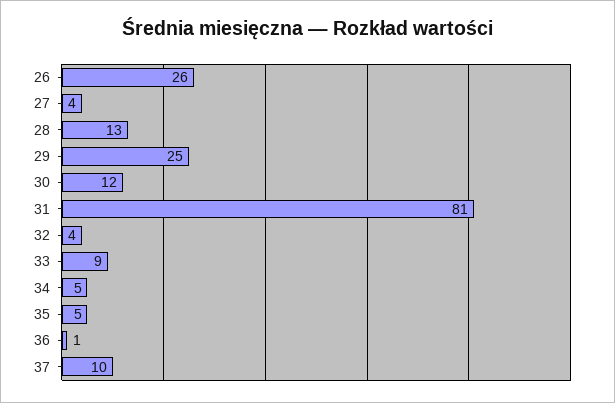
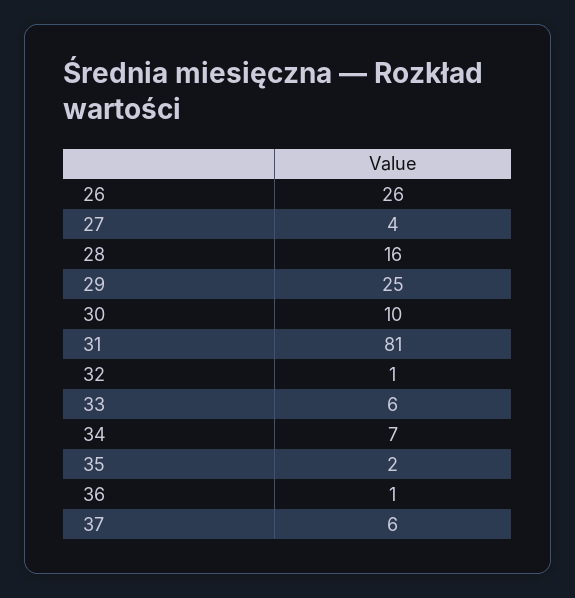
  {
    "26": 26,
    "27": 4,
-   "28": 13,
+   "28": 16,
    "29": 25,
-   "30": 12,
+   "30": 10,
    "31": 81,
-   "32": 4,
+   "32": 1,
-   "33": 9,
+   "33": 6,
-   "34": 5,
+   "34": 7,
-   "35": 5,
+   "35": 2,
    "36": 1,
-   "37": 10
+   "37": 6
  }

